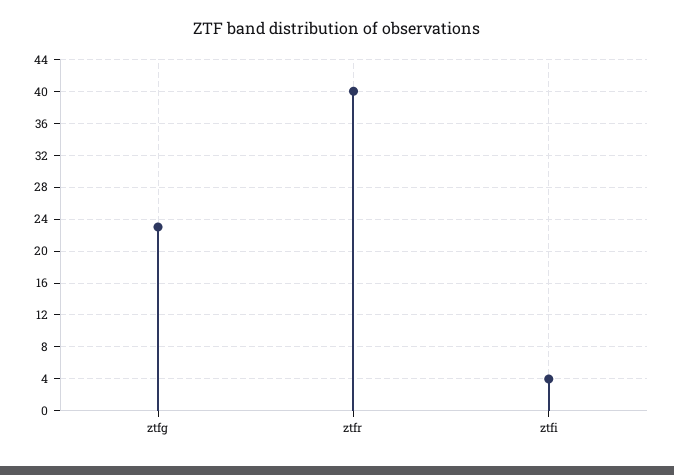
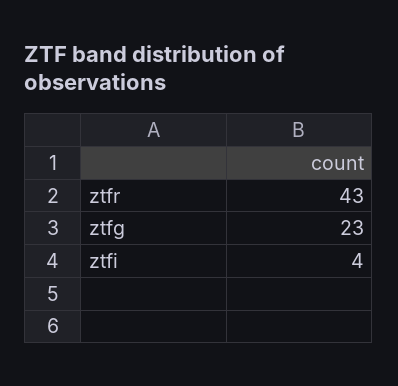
  {
    "ztfg": 23,
-   "ztfr": 40,
+   "ztfr": 43,
    "ztfi": 4
  }

